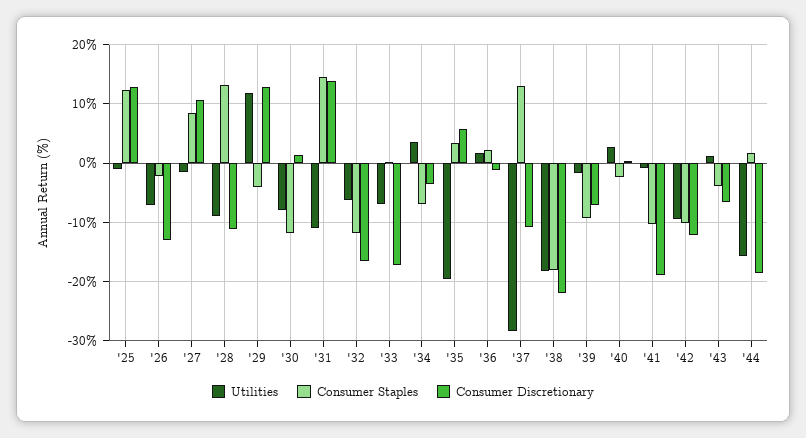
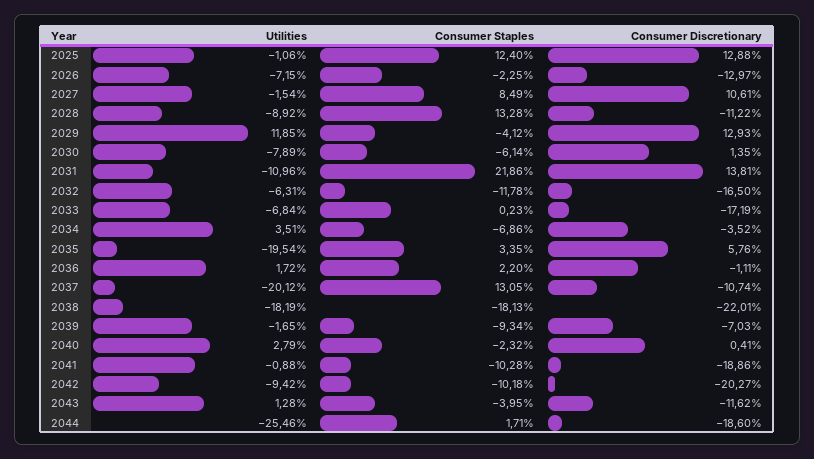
  {
    "Utilities": {
      "'25": -1.06,
      "'26": -7.15,
      "'27": -1.54,
      "'28": -8.92,
      "'29": 11.85,
      "'30": -7.89,
      "'31": -10.96,
      "'32": -6.31,
      "'33": -6.84,
      "'34": 3.51,
      "'35": -19.54,
      "'36": 1.72,
-     "'37": -28,
+     "'37": -20.12,
      "'38": -18.19,
      "'39": -1.65,
      "'40": 2.79,
      "'41": -0.88,
      "'42": -9.42,
      "'43": 1.28,
-     "'44": -16
+     "'44": -25.46
    },
    "Consumer Staples": {
      "'25": 12.4,
      "'26": -2.25,
      "'27": 8.49,
      "'28": 13.28,
      "'29": -4.12,
-     "'30": -12,
+     "'30": -6.14,
-     "'31": 14,
+     "'31": 21.86,
      "'32": -11.78,
      "'33": 0.23,
      "'34": -6.86,
      "'35": 3.35,
      "'36": 2.2,
      "'37": 13.05,
      "'38": -18.13,
      "'39": -9.34,
      "'40": -2.32,
      "'41": -10.28,
      "'42": -10.18,
      "'43": -3.95,
      "'44": 1.71
    },
    "Consumer Discretionary": {
      "'25": 12.88,
      "'26": -12.97,
      "'27": 10.61,
      "'28": -11.22,
      "'29": 12.93,
      "'30": 1.35,
      "'31": 13.81,
      "'32": -16.5,
      "'33": -17.19,
      "'34": -3.52,
      "'35": 5.76,
      "'36": -1.11,
      "'37": -10.74,
      "'38": -22.01,
      "'39": -7.03,
      "'40": 0.41,
      "'41": -18.86,
-     "'42": -12,
+     "'42": -20.27,
-     "'43": -6,
+     "'43": -11.62,
      "'44": -18.6
    }
  }

